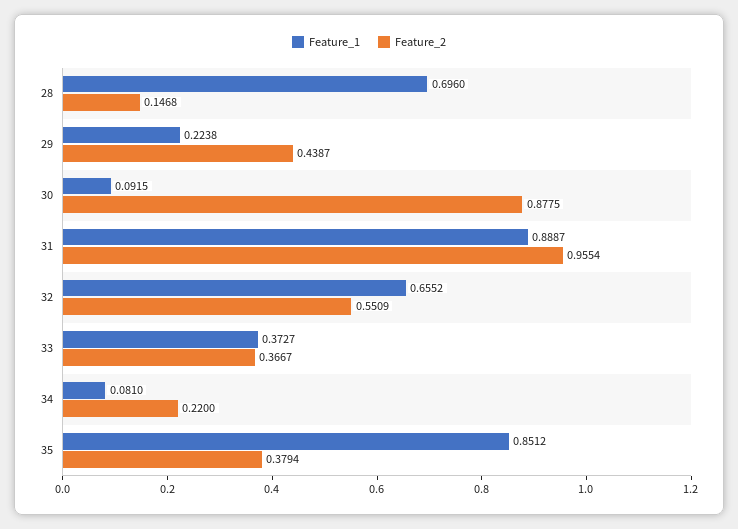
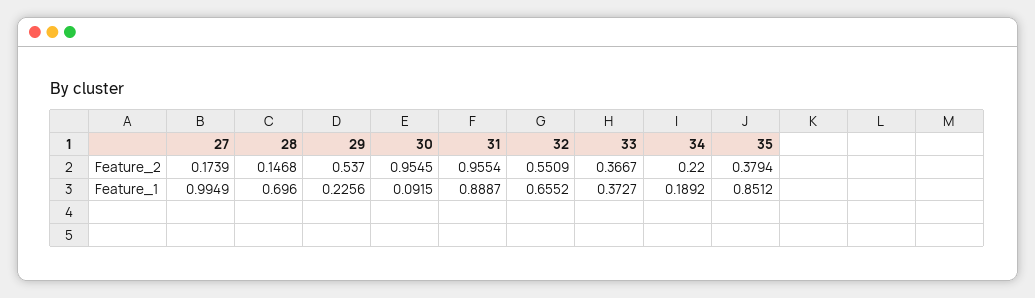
  {
    "Feature_1": {
      "28": 0.696,
-     "29": 0.2238,
+     "29": 0.2256,
      "30": 0.0915,
      "31": 0.8887,
      "32": 0.6552,
      "33": 0.3727,
-     "34": 0.081,
+     "34": 0.1892,
-     "35": 0.8512
+     "35": 0.8512,
+     "27": 0.9949
    },
    "Feature_2": {
      "28": 0.1468,
-     "29": 0.4387,
+     "29": 0.537,
-     "30": 0.8775,
+     "30": 0.9545,
      "31": 0.9554,
      "32": 0.5509,
      "33": 0.3667,
      "34": 0.22,
-     "35": 0.3794
+     "35": 0.3794,
+     "27": 0.1739
    }
  }

